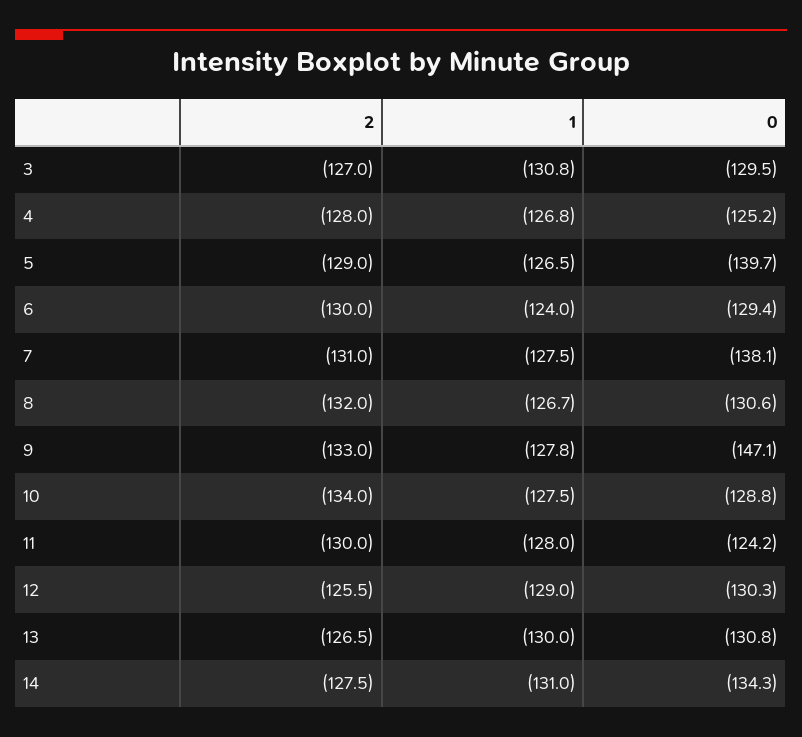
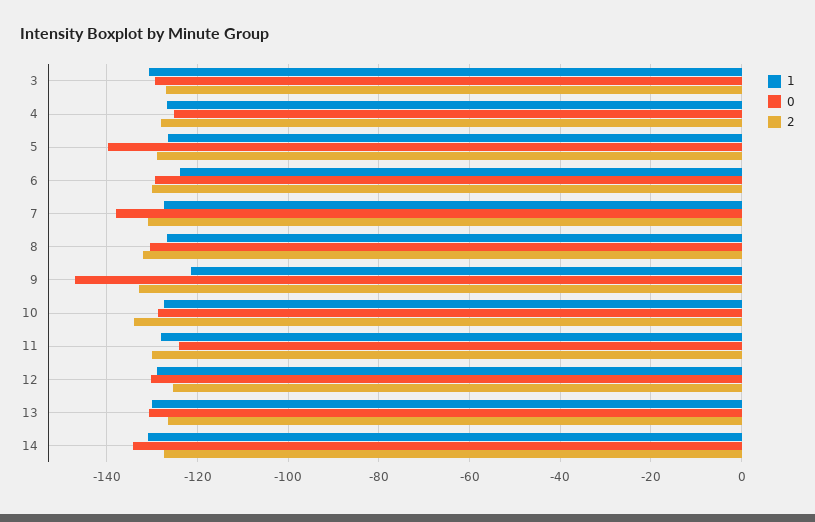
  {
    "2": {
      "3": -127,
      "4": -128,
      "5": -129,
      "6": -130,
      "7": -131,
      "8": -132,
      "9": -133,
      "10": -134,
      "11": -130,
      "12": -125.5,
      "13": -126.5,
      "14": -127.5
    },
    "1": {
      "3": -130.8,
      "4": -126.8,
      "5": -126.5,
      "6": -124,
      "7": -127.5,
      "8": -126.7,
-     "9": -127.8,
+     "9": -122,
      "10": -127.5,
      "11": -128,
      "12": -129,
      "13": -130,
      "14": -131
    },
    "0": {
      "3": -129.5,
      "4": -125.2,
      "5": -139.7,
      "6": -129.4,
      "7": -138.1,
      "8": -130.6,
      "9": -147.1,
      "10": -128.8,
      "11": -124.2,
      "12": -130.3,
      "13": -130.8,
      "14": -134.3
    }
  }

